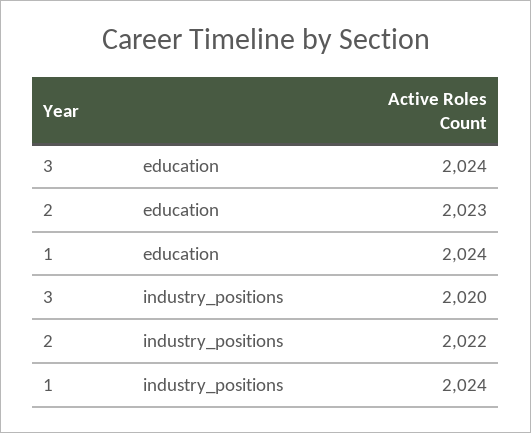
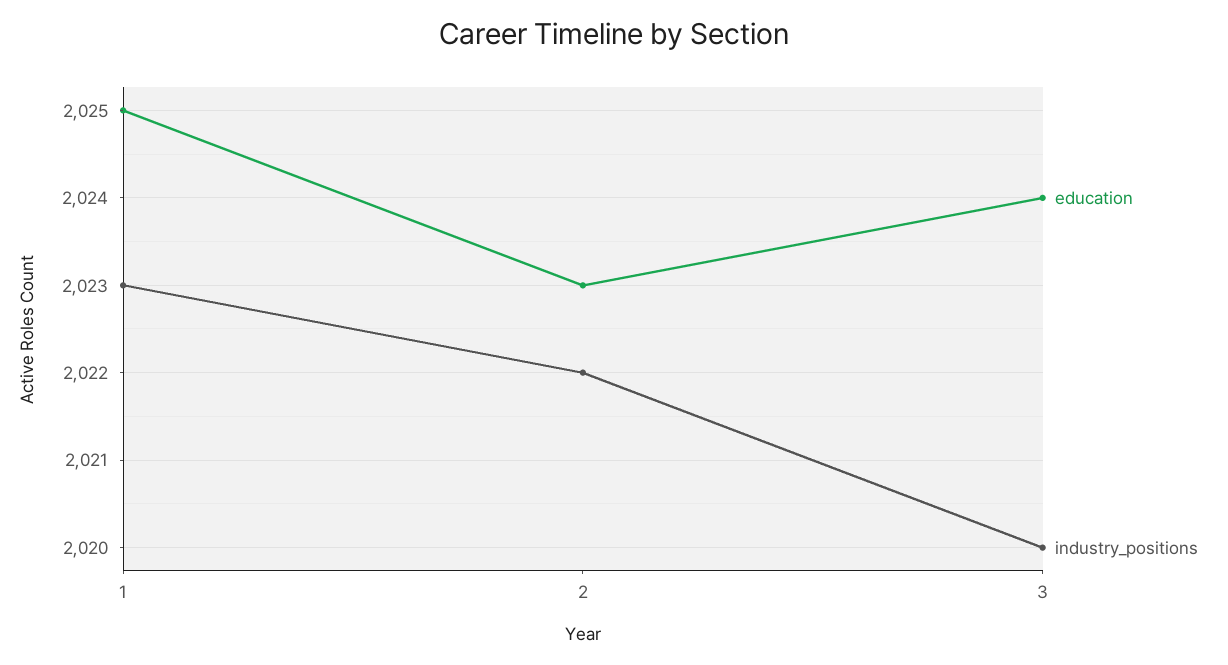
  {
    "education": {
      "3": 2024,
      "2": 2023,
-     "1": 2024
+     "1": 2025
    },
    "industry_positions": {
      "3": 2020,
      "2": 2022,
-     "1": 2024
+     "1": 2023
    }
  }

